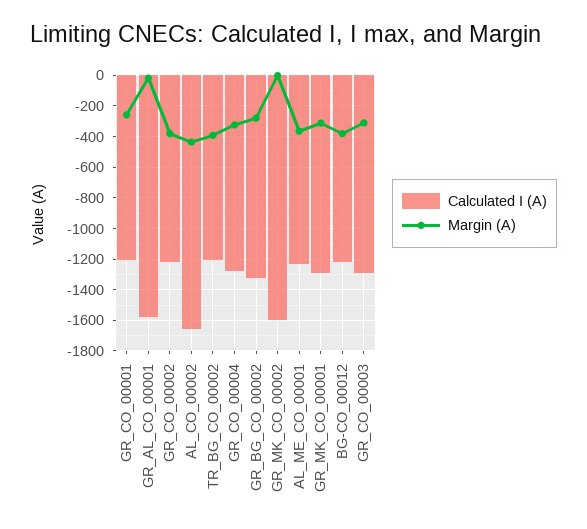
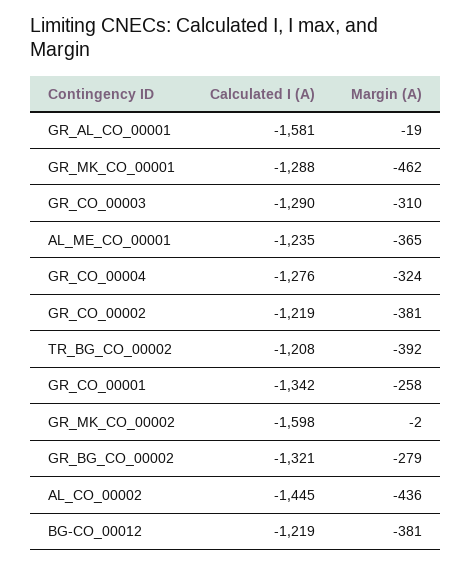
  {
    "Calculated I (A)": {
-     "GR_CO_00001": -1200,
+     "GR_CO_00001": -1342,
      "GR_AL_CO_00001": -1581,
      "GR_CO_00002": -1219,
-     "AL_CO_00002": -1650,
+     "AL_CO_00002": -1445,
      "TR_BG_CO_00002": -1208,
      "GR_CO_00004": -1276,
      "GR_BG_CO_00002": -1321,
      "GR_MK_CO_00002": -1598,
      "AL_ME_CO_00001": -1235,
      "GR_MK_CO_00001": -1288,
      "BG-CO_00012": -1219,
      "GR_CO_00003": -1290
    },
    "Margin (A)": {
      "GR_CO_00001": -258,
      "GR_AL_CO_00001": -19,
      "GR_CO_00002": -381,
      "AL_CO_00002": -436,
      "TR_BG_CO_00002": -392,
      "GR_CO_00004": -324,
      "GR_BG_CO_00002": -279,
      "GR_MK_CO_00002": -2,
      "AL_ME_CO_00001": -365,
-     "GR_MK_CO_00001": -300,
+     "GR_MK_CO_00001": -462,
      "BG-CO_00012": -381,
      "GR_CO_00003": -310
    }
  }

